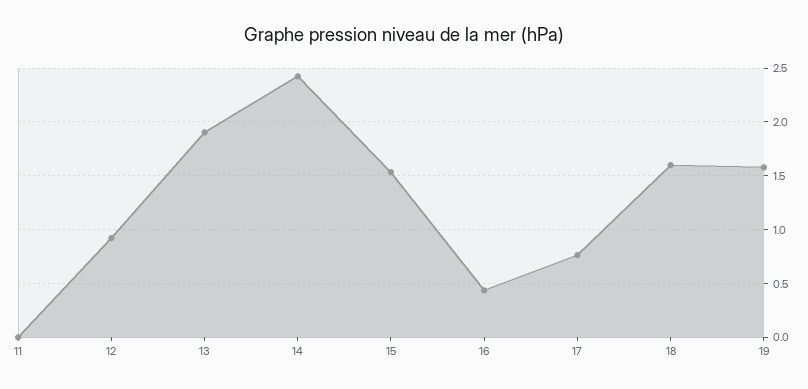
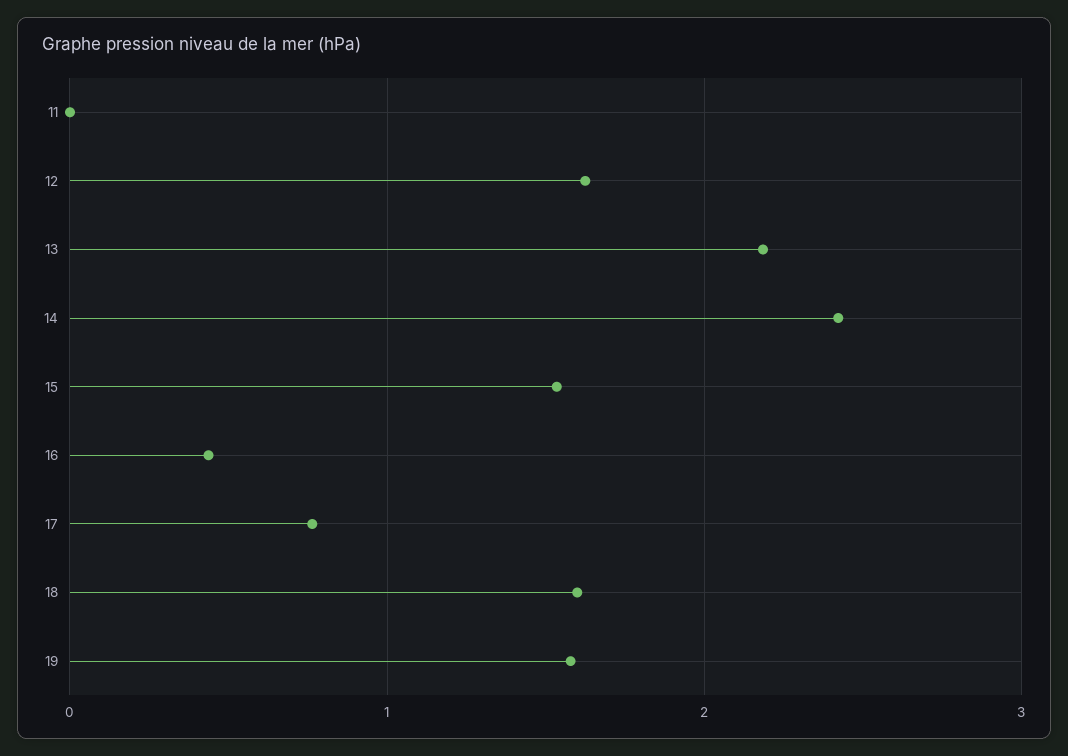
  {
    "11": 0,
-   "12": 0.9,
+   "12": 1.6,
-   "13": 1.9,
+   "13": 2.2,
    "14": 2.4,
    "15": 1.5,
    "16": 0.4,
    "17": 0.8,
    "18": 1.6,
    "19": 1.6
  }

